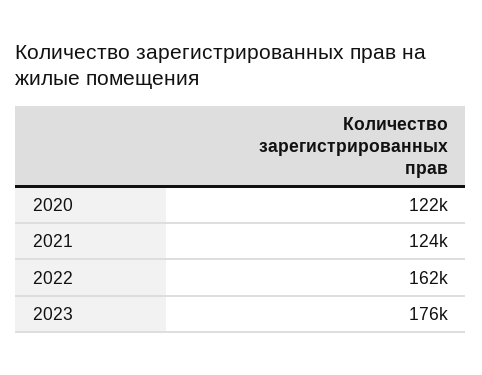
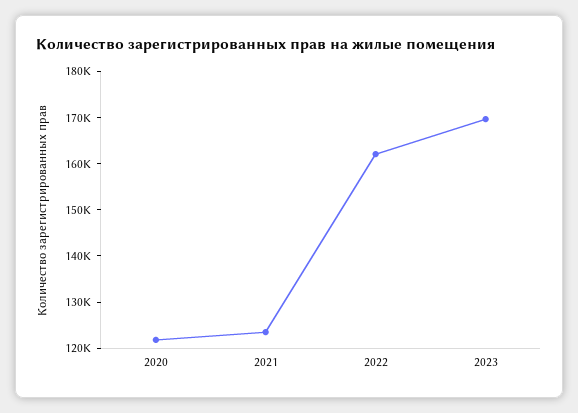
  {
    "2020": 122000,
    "2021": 124000,
    "2022": 162000,
-   "2023": 176000
+   "2023": 170000
  }

